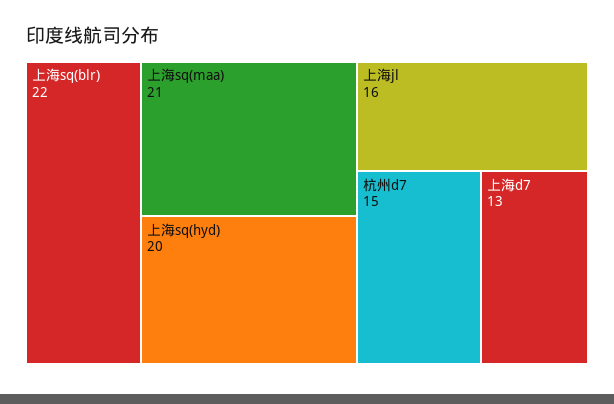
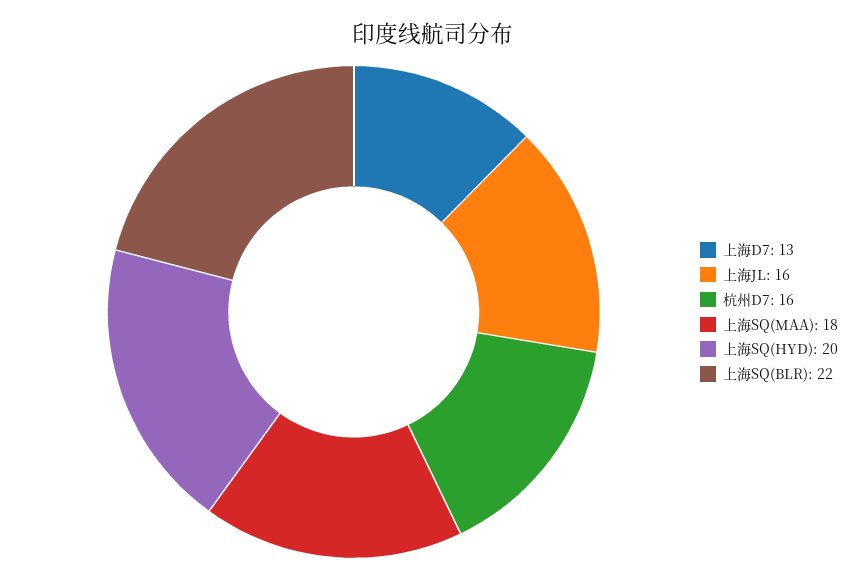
  {
    "上海sq(blr)": 22,
-   "上海sq(maa)": 21,
+   "上海sq(maa)": 18,
    "上海sq(hyd)": 20,
    "上海jl": 16,
-   "杭州d7": 15,
+   "杭州d7": 16,
    "上海d7": 13
  }

